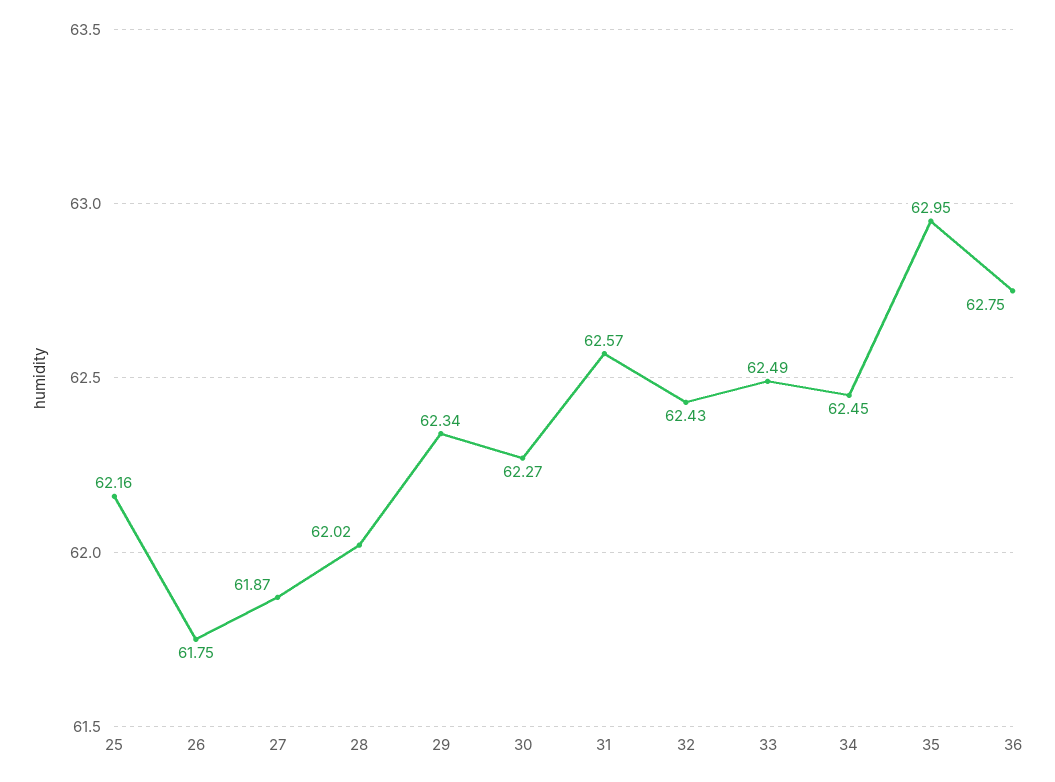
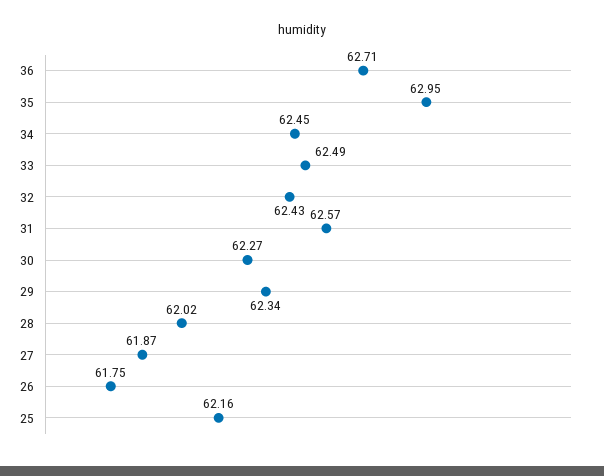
  {
    "25": 62.16,
    "26": 61.75,
    "27": 61.87,
    "28": 62.02,
    "29": 62.34,
    "30": 62.27,
    "31": 62.57,
    "32": 62.43,
    "33": 62.49,
    "34": 62.45,
    "35": 62.95,
-   "36": 62.75
+   "36": 62.71
  }

